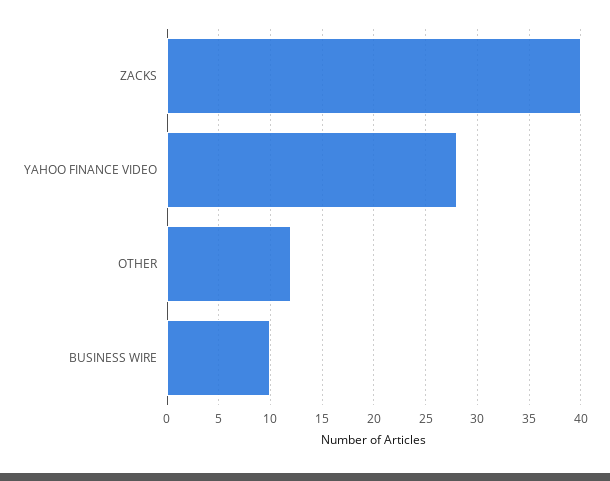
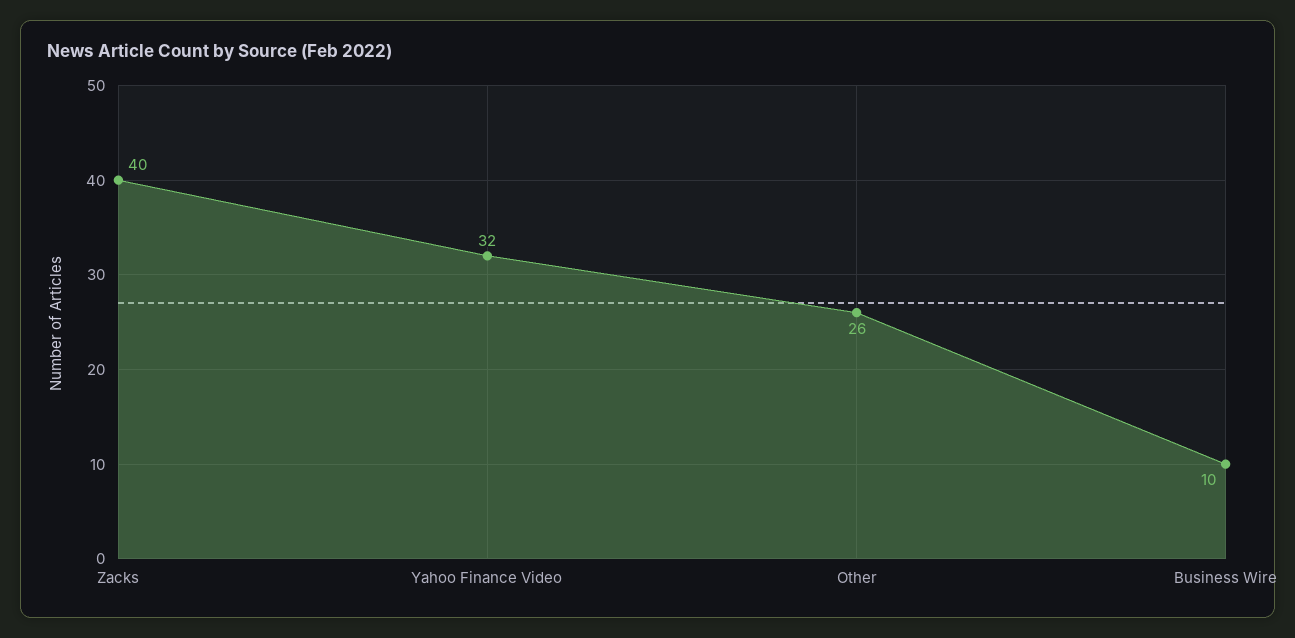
  {
    "ZACKS": 40,
-   "YAHOO FINANCE VIDEO": 28,
+   "YAHOO FINANCE VIDEO": 32,
-   "OTHER": 12,
+   "OTHER": 26,
    "BUSINESS WIRE": 10
  }

